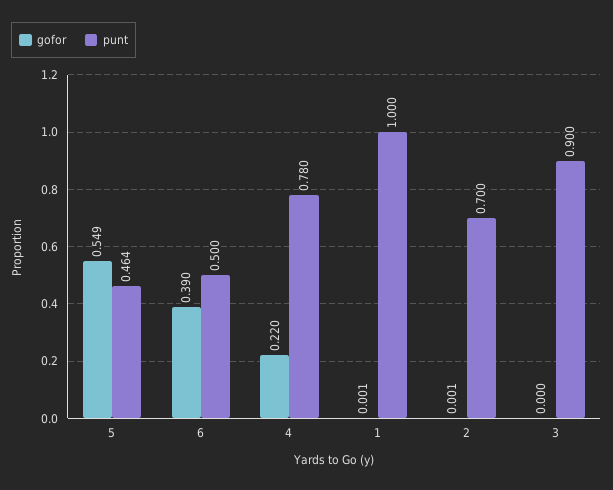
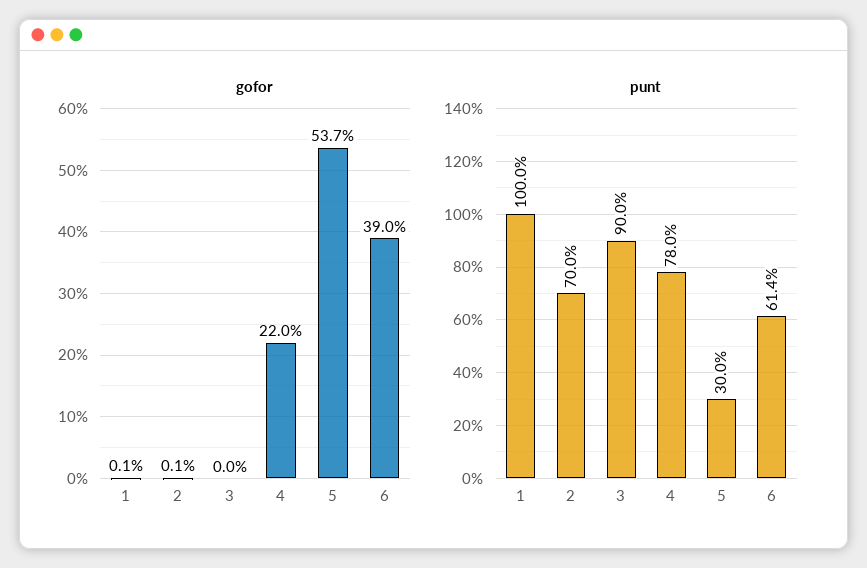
  {
    "gofor": {
-     "5": 0.549,
+     "5": 0.537,
      "6": 0.39,
      "4": 0.22,
      "1": 0.001,
      "2": 0.001,
      "3": 0
    },
    "punt": {
-     "5": 0.464,
+     "5": 0.3,
-     "6": 0.5,
+     "6": 0.614,
      "4": 0.78,
      "1": 1,
      "2": 0.7,
      "3": 0.9
    }
  }

